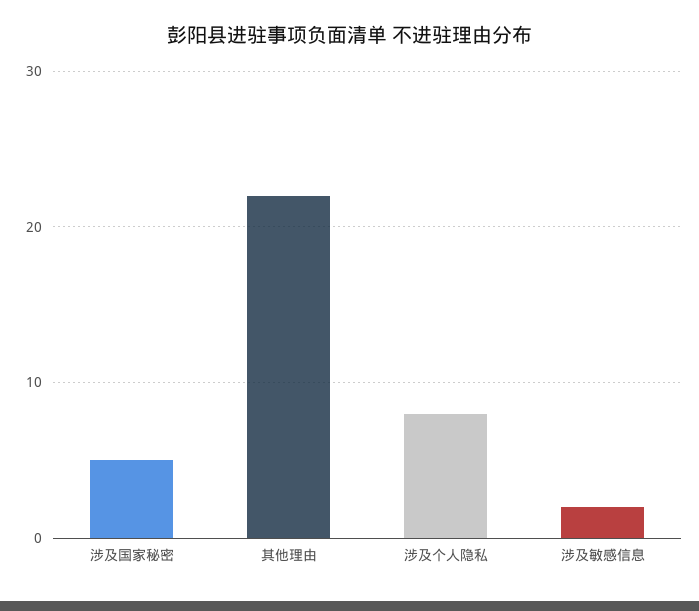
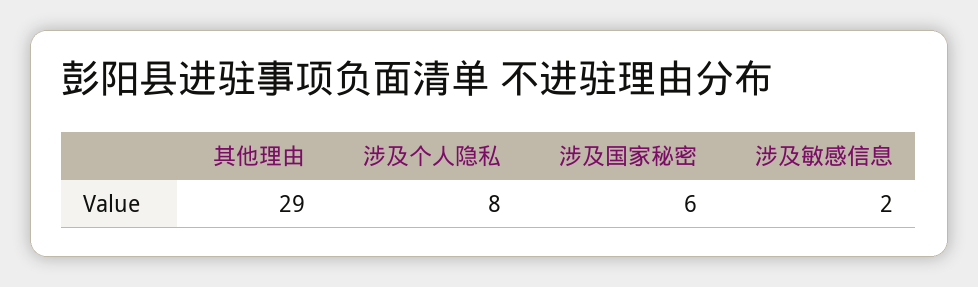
  {
-   "涉及国家秘密": 5,
+   "涉及国家秘密": 6,
-   "其他理由": 22,
+   "其他理由": 29,
    "涉及个人隐私": 8,
    "涉及敏感信息": 2
  }

